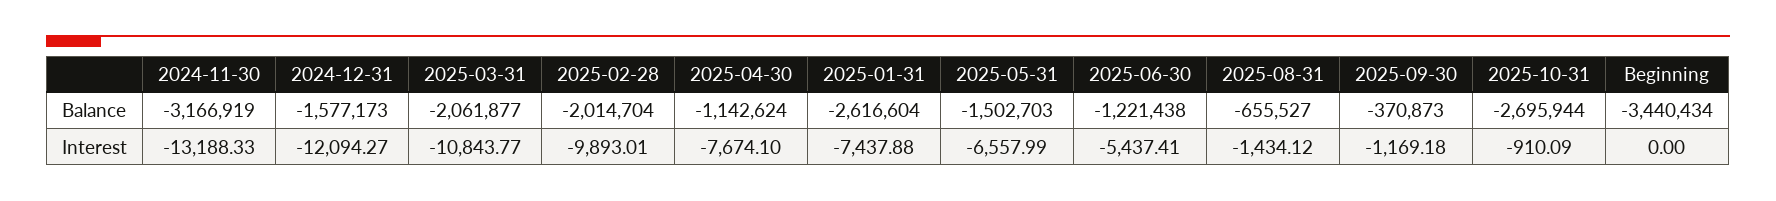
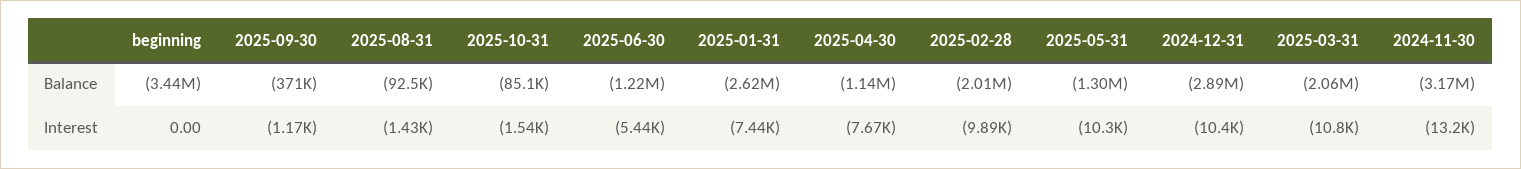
  {
    "2024-11-30": {
      "Balance": -3166919,
      "Interest": -13188.33
    },
    "2024-12-31": {
-     "Balance": -1577173,
+     "Balance": -2890000,
-     "Interest": -12094.27
+     "Interest": -10400
    },
    "2025-03-31": {
      "Balance": -2061877,
      "Interest": -10843.77
    },
    "2025-02-28": {
      "Balance": -2014704,
      "Interest": -9893.01
    },
    "2025-04-30": {
      "Balance": -1142624,
      "Interest": -7674.1
    },
    "2025-01-31": {
      "Balance": -2616604,
      "Interest": -7437.88
    },
    "2025-05-31": {
-     "Balance": -1502703,
+     "Balance": -1300000,
-     "Interest": -6557.99
+     "Interest": -10300
    },
    "2025-06-30": {
      "Balance": -1221438,
      "Interest": -5437.41
    },
    "2025-08-31": {
-     "Balance": -655527,
+     "Balance": -92500,
      "Interest": -1434.12
    },
    "2025-09-30": {
      "Balance": -370873,
      "Interest": -1169.18
    },
    "2025-10-31": {
-     "Balance": -2695944,
+     "Balance": -85100,
-     "Interest": -910.09
+     "Interest": -1540
    },
    "Beginning": {
      "Balance": -3440434,
      "Interest": 0
    }
  }

